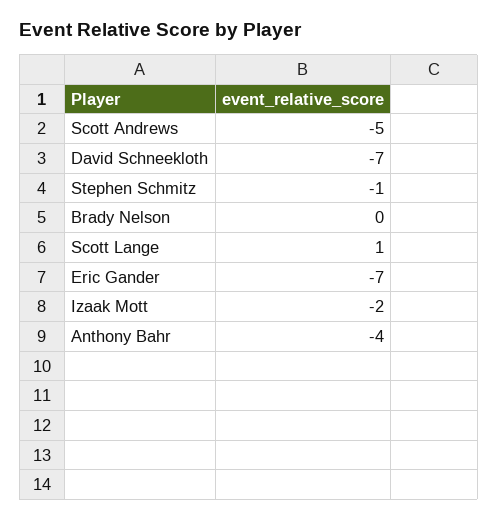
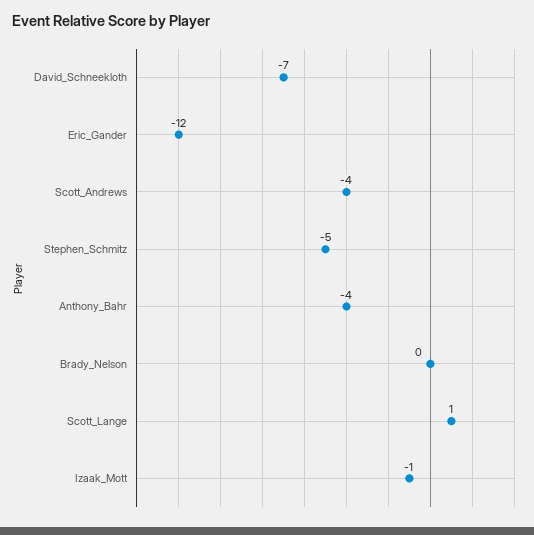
  {
-   "Scott Andrews": -5,
+   "Scott Andrews": -4,
    "David Schneekloth": -7,
-   "Stephen Schmitz": -1,
+   "Stephen Schmitz": -5,
    "Brady Nelson": 0,
    "Scott Lange": 1,
-   "Eric Gander": -7,
+   "Eric Gander": -12,
-   "Izaak Mott": -2,
+   "Izaak Mott": -1,
    "Anthony Bahr": -4
  }

